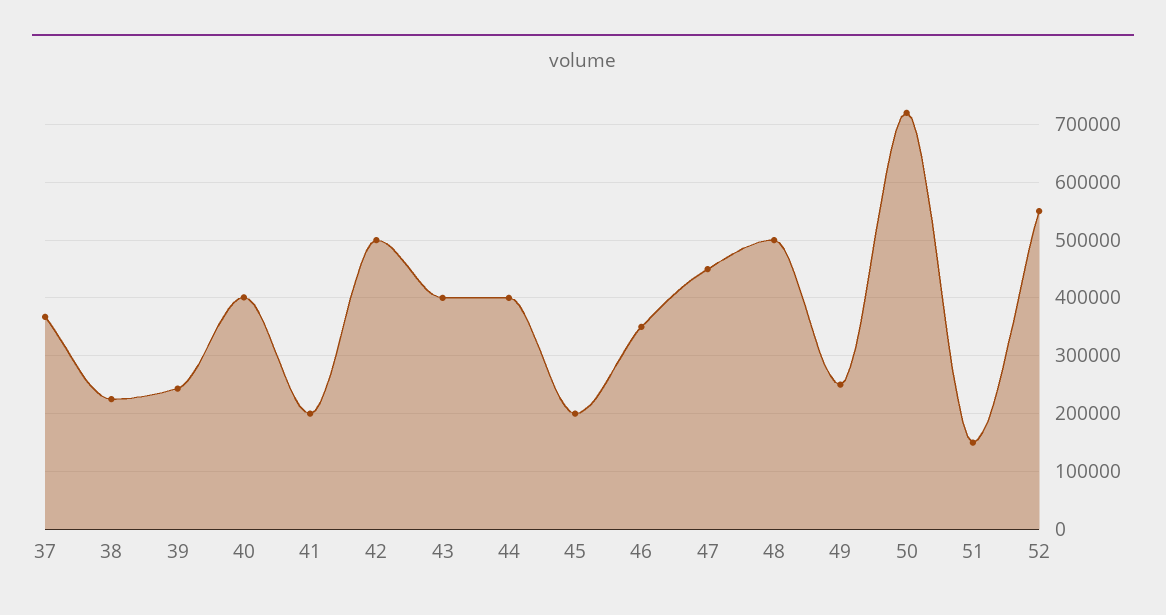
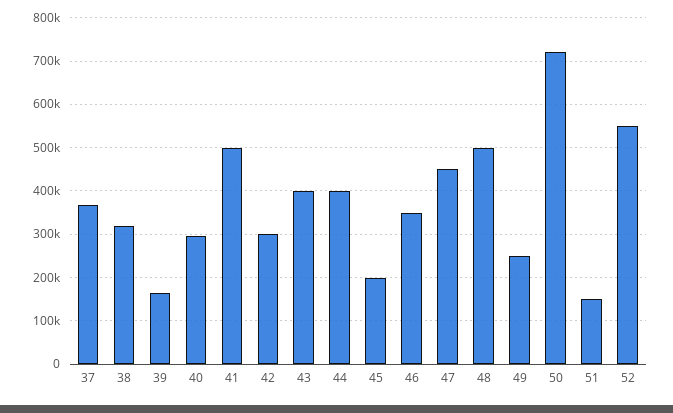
  {
    "37": 360000,
-   "38": 220000,
+   "38": 320000,
-   "39": 240000,
+   "39": 160000,
-   "40": 400000,
+   "40": 300000,
-   "41": 200000,
+   "41": 500000,
-   "42": 500000,
+   "42": 300000,
    "43": 400000,
    "44": 400000,
    "45": 200000,
    "46": 360000,
    "47": 460000,
    "48": 500000,
    "49": 260000,
    "50": 720000,
    "51": 160000,
    "52": 560000
  }

